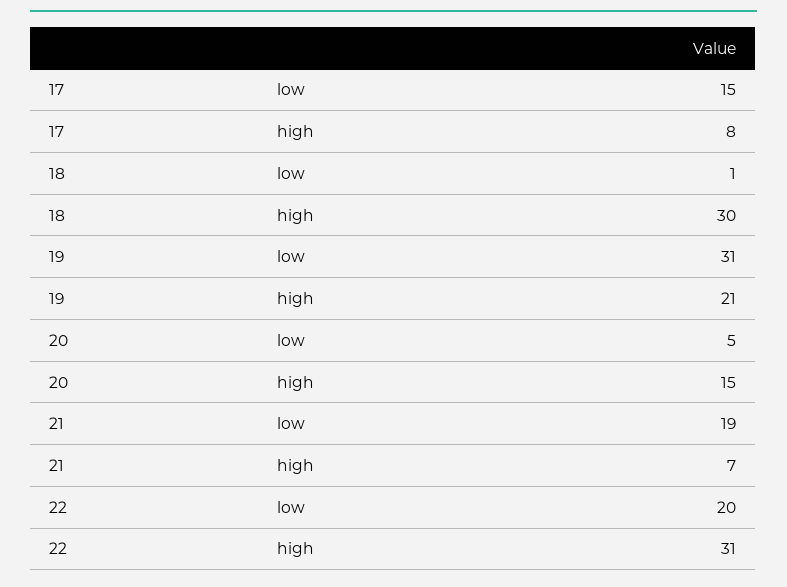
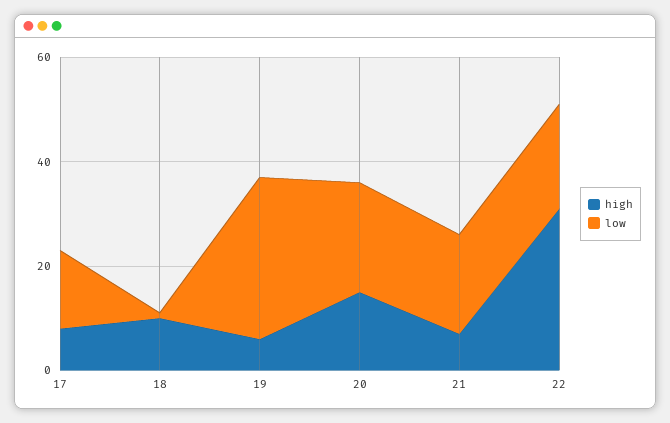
  {
    "low": {
      "17": 15,
      "18": 1,
      "19": 31,
-     "20": 5,
+     "20": 20,
      "21": 19,
      "22": 20
    },
    "high": {
      "17": 8,
-     "18": 30,
+     "18": 10,
-     "19": 21,
+     "19": 5,
      "20": 15,
      "21": 7,
      "22": 31
    }
  }

